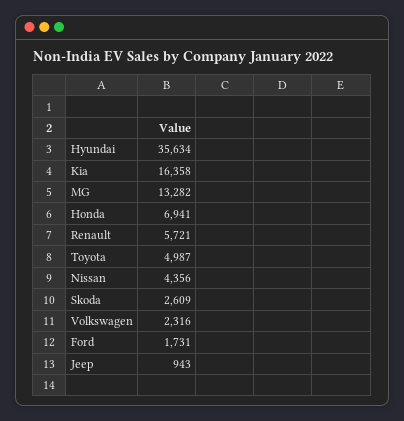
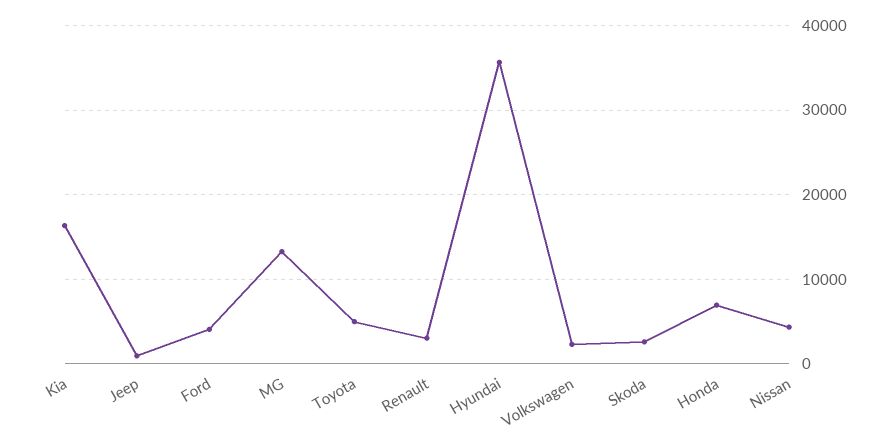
  {
    "Hyundai": 35634,
    "Kia": 16358,
    "MG": 13282,
    "Honda": 6941,
-   "Renault": 5721,
+   "Renault": 3000,
    "Toyota": 4987,
    "Nissan": 4356,
    "Skoda": 2609,
    "Volkswagen": 2316,
-   "Ford": 1731,
+   "Ford": 4000,
    "Jeep": 943
  }

